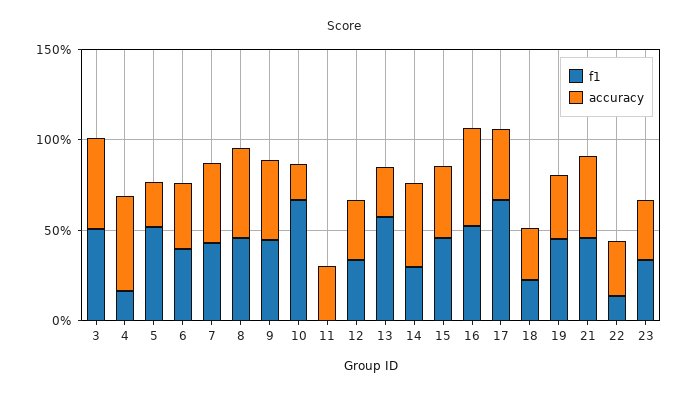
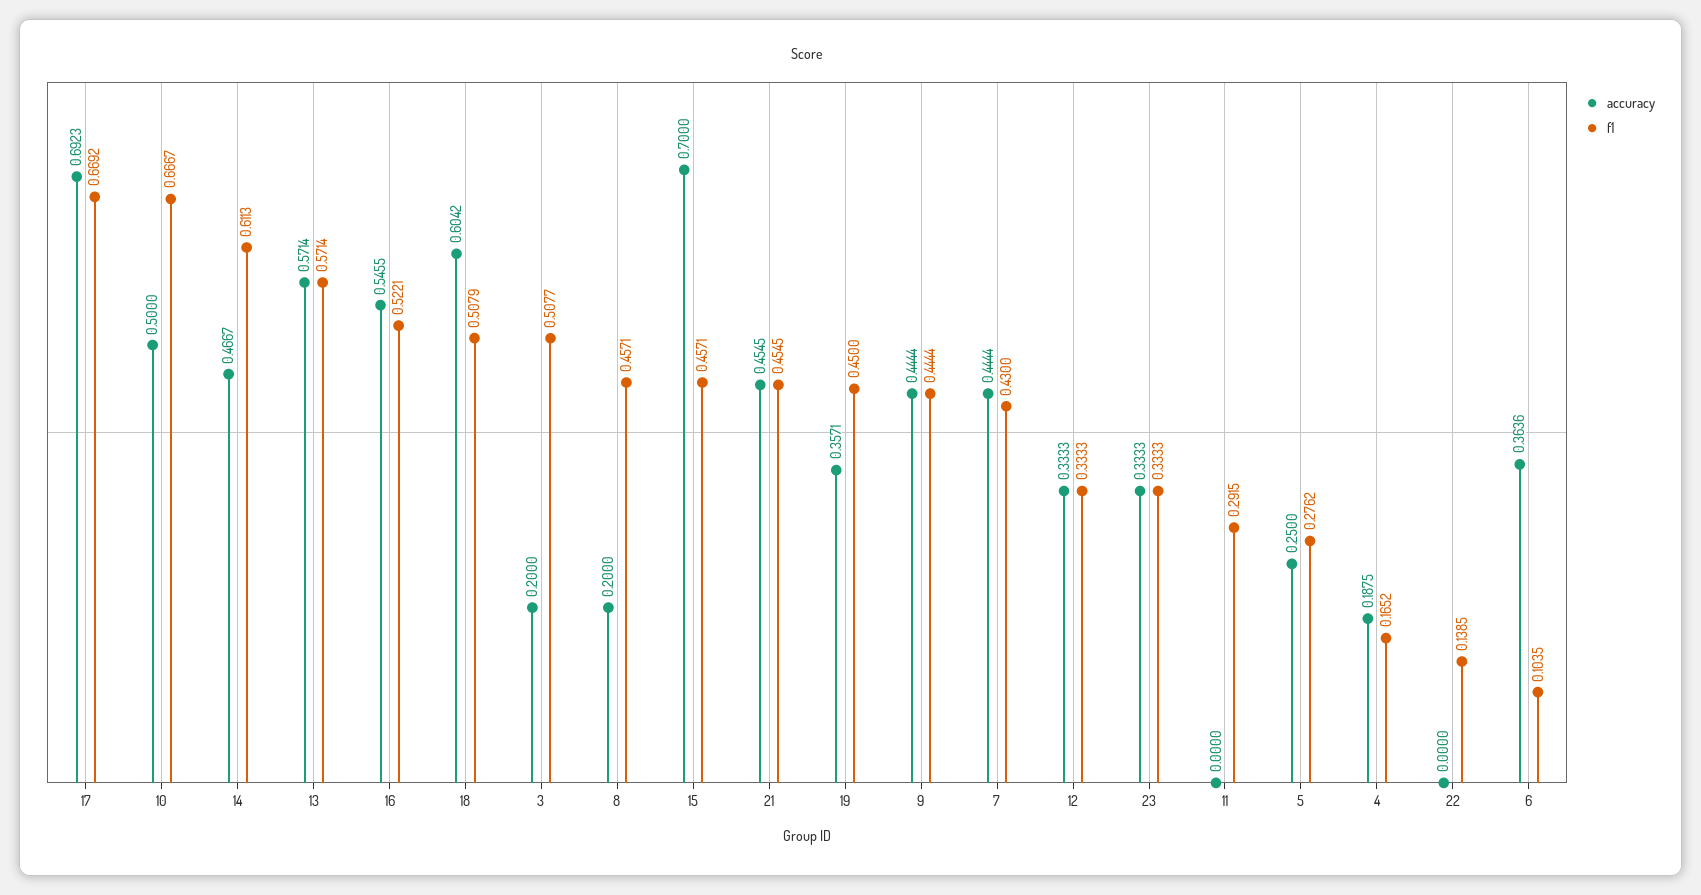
  {
    "f1": {
      "3": 0.5077,
      "4": 0.1652,
-     "5": 0.5,
+     "5": 0.2762,
-     "6": 0.4,
+     "6": 0.1035,
      "7": 0.43,
      "8": 0.4571,
      "9": 0.4444,
      "10": 0.6667,
-     "11": 0,
+     "11": 0.2915,
      "12": 0.3333,
      "13": 0.5714,
-     "14": 0.3,
+     "14": 0.6113,
      "15": 0.4571,
      "16": 0.5221,
      "17": 0.6692,
-     "18": 0.2,
+     "18": 0.5079,
      "19": 0.45,
      "21": 0.4545,
      "22": 0.1385,
      "23": 0.3333
    },
    "accuracy": {
-     "3": 0.5,
+     "3": 0.2,
-     "4": 0.5,
+     "4": 0.1875,
      "5": 0.25,
      "6": 0.3636,
      "7": 0.4444,
-     "8": 0.5,
+     "8": 0.2,
      "9": 0.4444,
-     "10": 0.2,
+     "10": 0.5,
-     "11": 0.3,
+     "11": 0,
      "12": 0.3333,
-     "13": 0.3,
+     "13": 0.5714,
      "14": 0.4667,
-     "15": 0.4,
+     "15": 0.7,
      "16": 0.5455,
-     "17": 0.4,
+     "17": 0.6923,
-     "18": 0.3,
+     "18": 0.6042,
      "19": 0.3571,
      "21": 0.4545,
-     "22": 0.3,
+     "22": 0,
      "23": 0.3333
    }
  }

